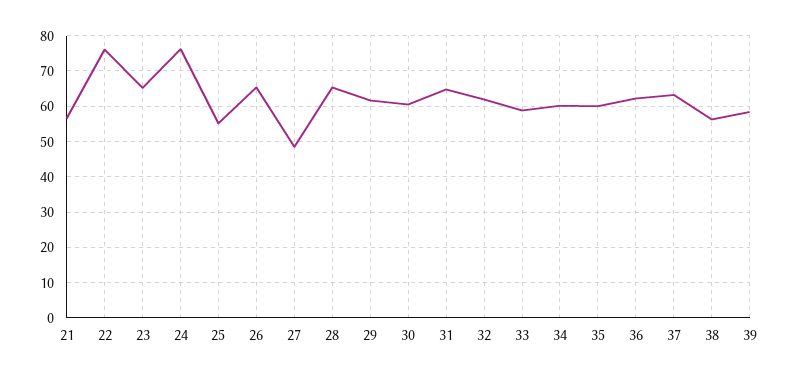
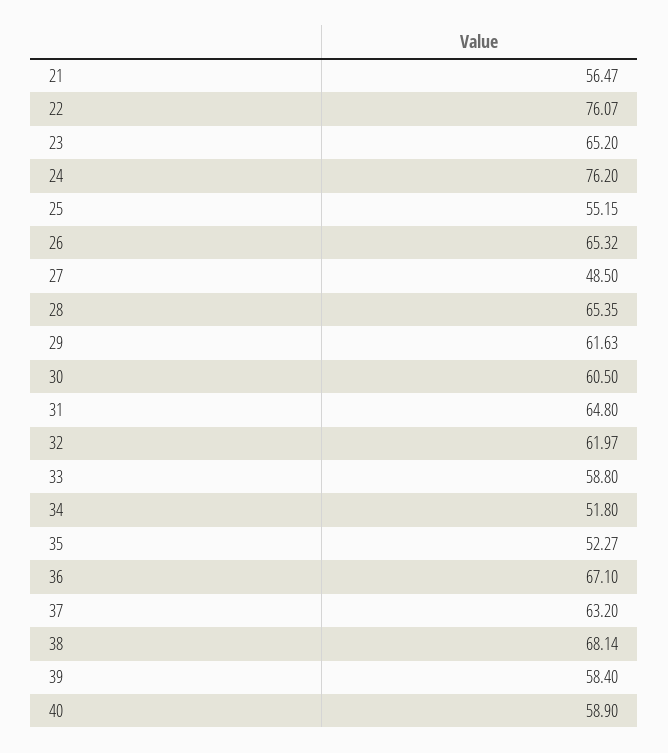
  {
    "21": 56.47,
    "22": 76.07,
    "23": 65.2,
    "24": 76.2,
    "25": 55.15,
    "26": 65.32,
    "27": 48.5,
    "28": 65.35,
    "29": 61.63,
    "30": 60.5,
    "31": 64.8,
    "32": 61.97,
    "33": 58.8,
-   "34": 60,
+   "34": 51.8,
-   "35": 60,
+   "35": 52.27,
-   "36": 62,
+   "36": 67.1,
    "37": 63.2,
-   "38": 56,
+   "38": 68.14,
-   "39": 58.4
+   "39": 58.4,
+   "40": 58.9
  }

